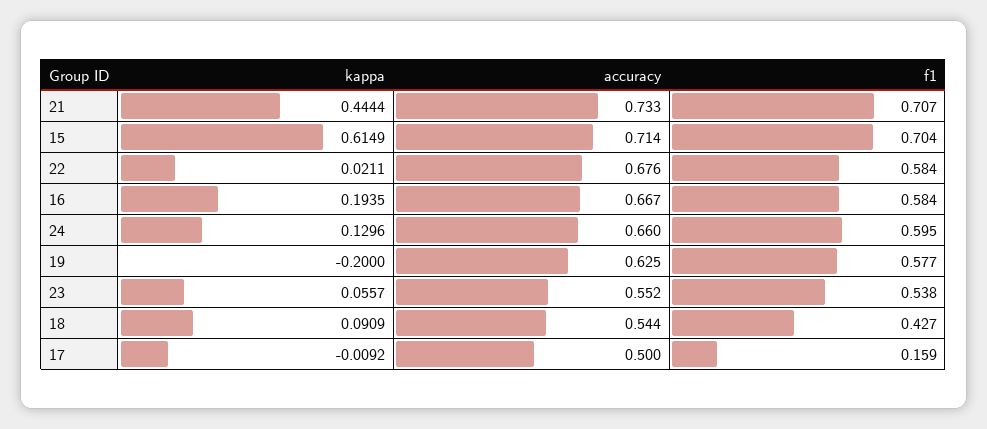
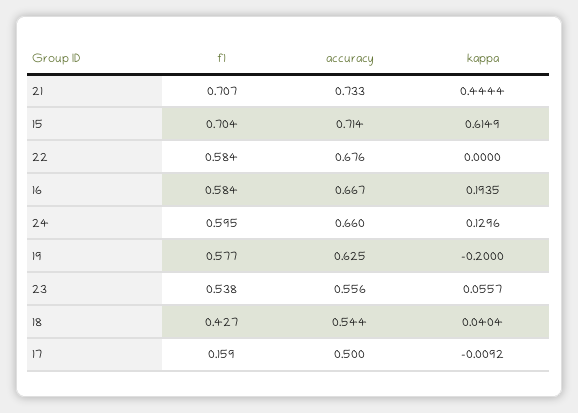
  {
    "kappa": {
      "21": 0.4444,
      "15": 0.6149,
-     "22": 0.0211,
+     "22": 0,
      "16": 0.1935,
      "24": 0.1296,
      "19": -0.2,
      "23": 0.0557,
-     "18": 0.0909,
+     "18": 0.0404,
      "17": -0.0092
    },
    "accuracy": {
      "21": 0.733,
      "15": 0.714,
      "22": 0.676,
      "16": 0.667,
      "24": 0.66,
      "19": 0.625,
-     "23": 0.552,
+     "23": 0.556,
      "18": 0.544,
      "17": 0.5
    },
    "f1": {
      "21": 0.707,
      "15": 0.704,
      "22": 0.584,
      "16": 0.584,
      "24": 0.595,
      "19": 0.577,
      "23": 0.538,
      "18": 0.427,
      "17": 0.159
    }
  }

